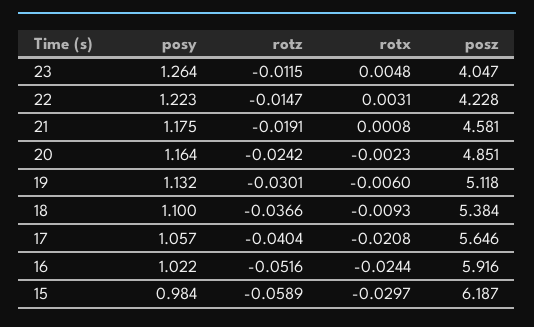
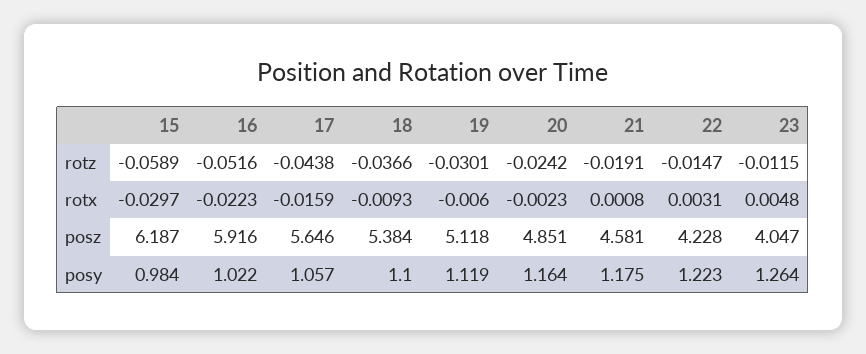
  {
    "posy": {
      "23": 1.264,
      "22": 1.223,
      "21": 1.175,
      "20": 1.164,
-     "19": 1.132,
+     "19": 1.119,
      "18": 1.1,
      "17": 1.057,
      "16": 1.022,
      "15": 0.984
    },
    "rotz": {
      "23": -0.0115,
      "22": -0.0147,
      "21": -0.0191,
      "20": -0.0242,
      "19": -0.0301,
      "18": -0.0366,
-     "17": -0.0404,
+     "17": -0.0438,
      "16": -0.0516,
      "15": -0.0589
    },
    "rotx": {
      "23": 0.0048,
      "22": 0.0031,
      "21": 0.0008,
      "20": -0.0023,
      "19": -0.006,
      "18": -0.0093,
-     "17": -0.0208,
+     "17": -0.0159,
-     "16": -0.0244,
+     "16": -0.0223,
      "15": -0.0297
    },
    "posz": {
      "23": 4.047,
      "22": 4.228,
      "21": 4.581,
      "20": 4.851,
      "19": 5.118,
      "18": 5.384,
      "17": 5.646,
      "16": 5.916,
      "15": 6.187
    }
  }

